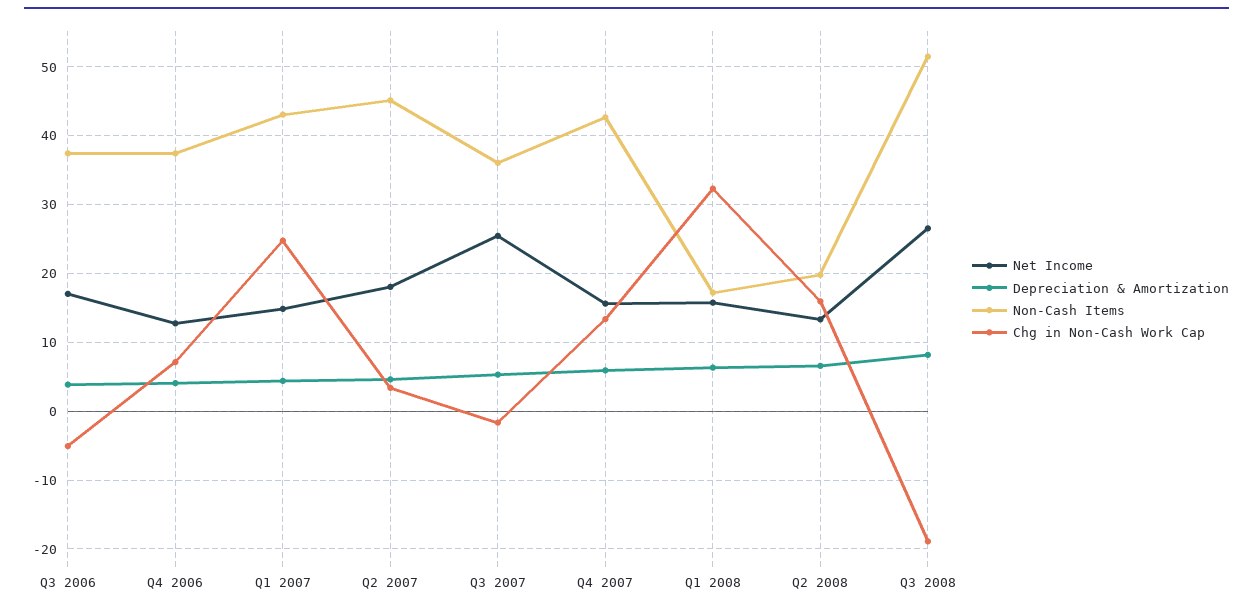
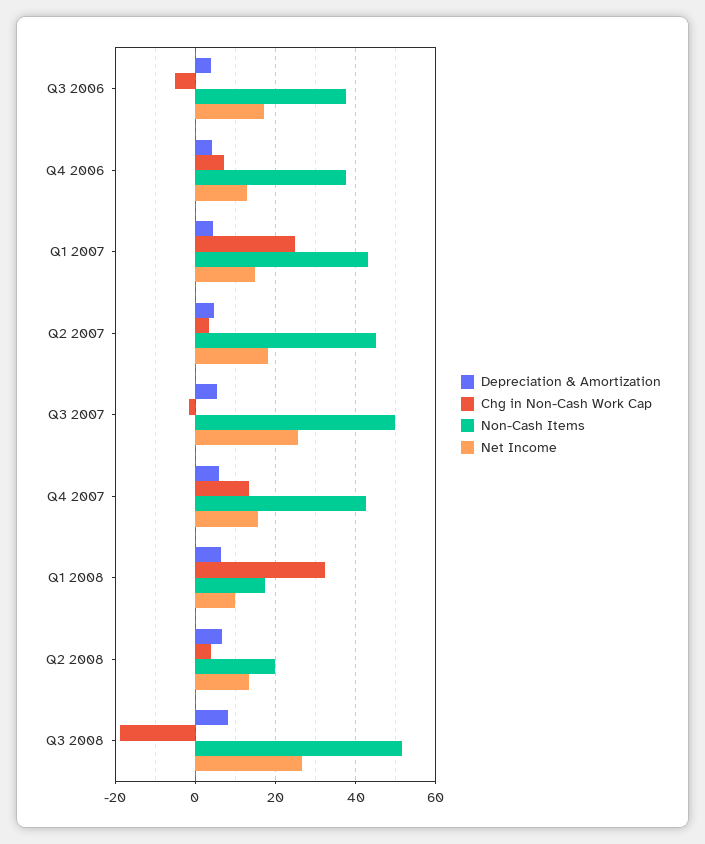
  {
    "Net Income": {
      "Q3 2006": 17,
      "Q4 2006": 13,
      "Q1 2007": 15,
      "Q2 2007": 18,
      "Q3 2007": 25,
      "Q4 2007": 16,
-     "Q1 2008": 16,
+     "Q1 2008": 10,
      "Q2 2008": 13,
      "Q3 2008": 27
    },
    "Depreciation & Amortization": {
      "Q3 2006": 4,
      "Q4 2006": 4,
      "Q1 2007": 4,
      "Q2 2007": 5,
      "Q3 2007": 5,
      "Q4 2007": 6,
      "Q1 2008": 6,
      "Q2 2008": 7,
      "Q3 2008": 8
    },
    "Non-Cash Items": {
      "Q3 2006": 37,
      "Q4 2006": 37,
      "Q1 2007": 43,
      "Q2 2007": 45,
-     "Q3 2007": 36,
+     "Q3 2007": 50,
      "Q4 2007": 43,
      "Q1 2008": 17,
      "Q2 2008": 20,
      "Q3 2008": 52
    },
    "Chg in Non-Cash Work Cap": {
      "Q3 2006": -5,
      "Q4 2006": 7,
      "Q1 2007": 25,
      "Q2 2007": 3,
      "Q3 2007": -2,
      "Q4 2007": 13,
      "Q1 2008": 32,
-     "Q2 2008": 16,
+     "Q2 2008": 4,
      "Q3 2008": -19
    }
  }

